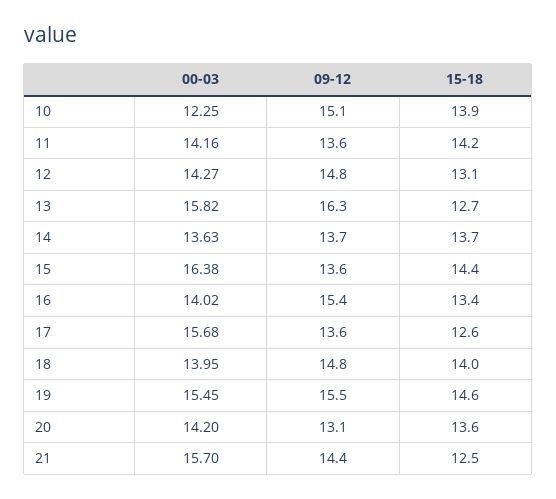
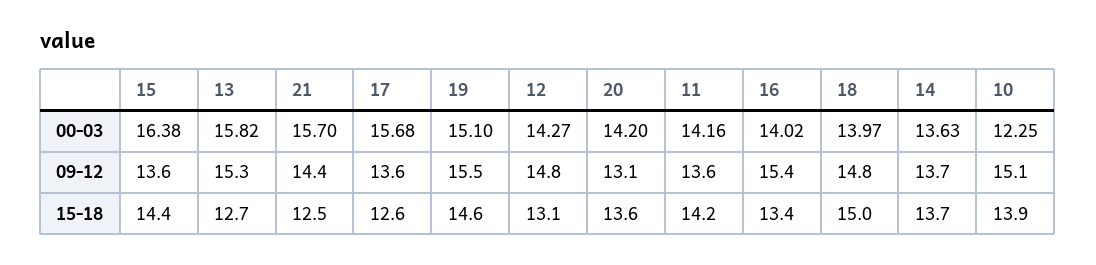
  {
    "00-03": {
      "10": 12.25,
      "11": 14.16,
      "12": 14.27,
      "13": 15.82,
      "14": 13.63,
      "15": 16.38,
      "16": 14.02,
      "17": 15.68,
-     "18": 13.95,
+     "18": 13.97,
-     "19": 15.45,
+     "19": 15.1,
      "20": 14.2,
      "21": 15.7
    },
    "09-12": {
      "10": 15.1,
      "11": 13.6,
      "12": 14.8,
-     "13": 16.3,
+     "13": 15.3,
      "14": 13.7,
      "15": 13.6,
      "16": 15.4,
      "17": 13.6,
      "18": 14.8,
      "19": 15.5,
      "20": 13.1,
      "21": 14.4
    },
    "15-18": {
      "10": 13.9,
      "11": 14.2,
      "12": 13.1,
      "13": 12.7,
      "14": 13.7,
      "15": 14.4,
      "16": 13.4,
      "17": 12.6,
-     "18": 14,
+     "18": 15,
      "19": 14.6,
      "20": 13.6,
      "21": 12.5
    }
  }

